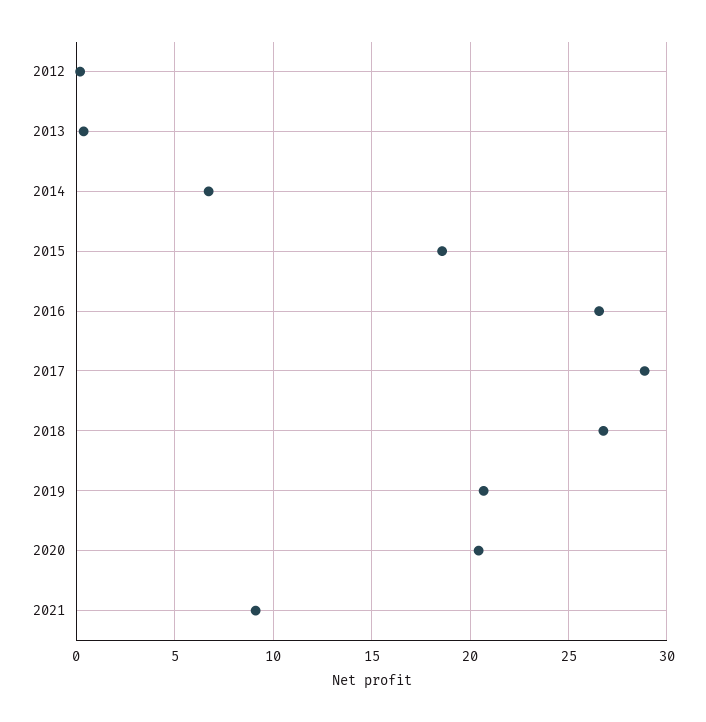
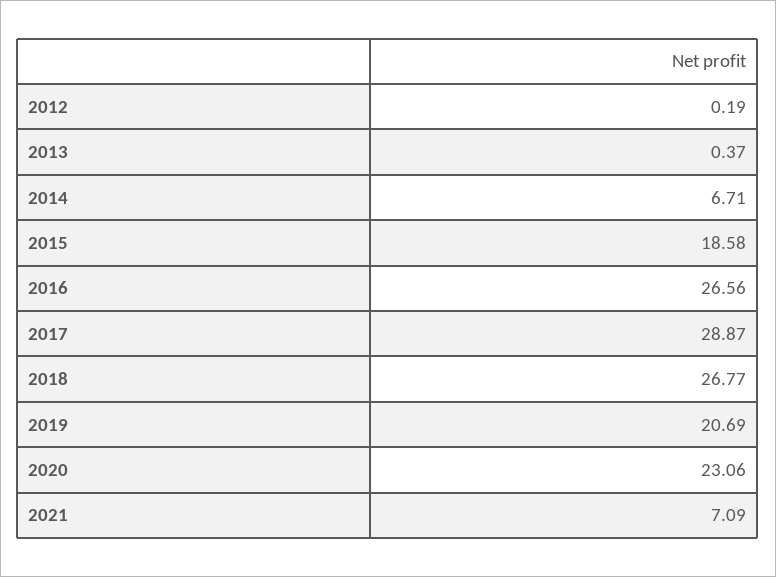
  {
    "2012": 0.19,
    "2013": 0.37,
    "2014": 6.71,
    "2015": 18.58,
    "2016": 26.56,
    "2017": 28.87,
    "2018": 26.77,
    "2019": 20.69,
-   "2020": 20.5,
+   "2020": 23.06,
-   "2021": 9
+   "2021": 7.09
  }

